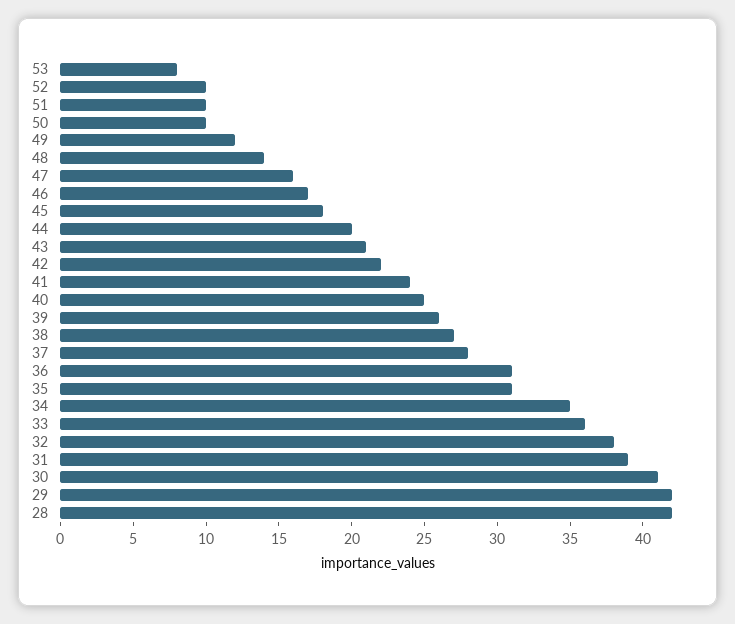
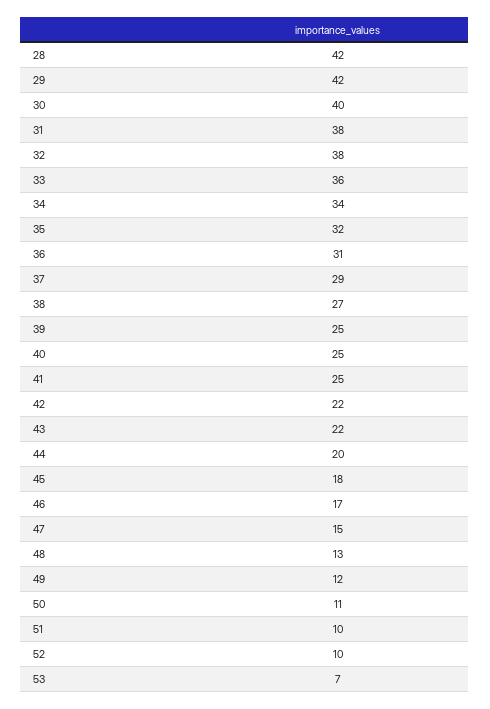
  {
-   "53": 8,
+   "53": 7,
    "52": 10,
    "51": 10,
-   "50": 10,
+   "50": 11,
    "49": 12,
-   "48": 14,
+   "48": 13,
-   "47": 16,
+   "47": 15,
    "46": 17,
    "45": 18,
    "44": 20,
-   "43": 21,
+   "43": 22,
    "42": 22,
-   "41": 24,
+   "41": 25,
    "40": 25,
-   "39": 26,
+   "39": 25,
    "38": 27,
-   "37": 28,
+   "37": 29,
    "36": 31,
-   "35": 31,
+   "35": 32,
-   "34": 35,
+   "34": 34,
    "33": 36,
    "32": 38,
-   "31": 39,
+   "31": 38,
-   "30": 41,
+   "30": 40,
    "29": 42,
    "28": 42
  }

